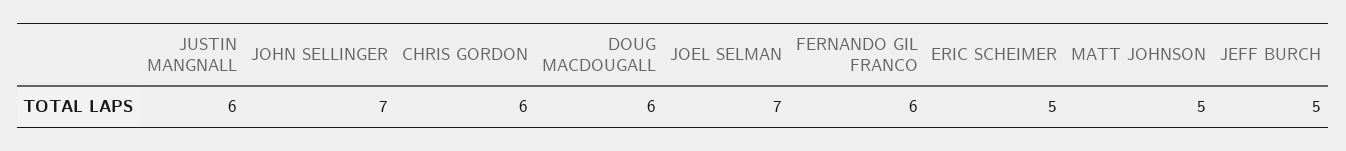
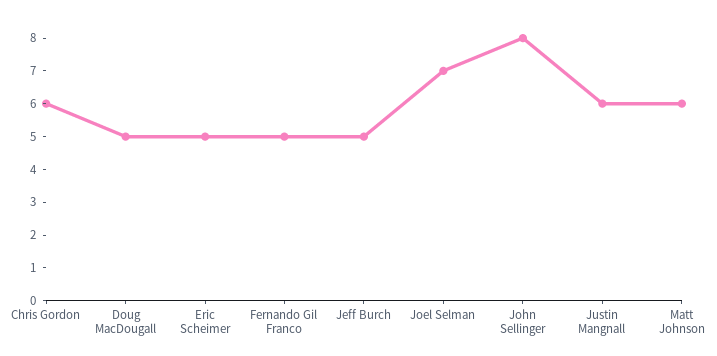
  {
    "JUSTIN MANGNALL": 6,
-   "JOHN SELLINGER": 7,
+   "JOHN SELLINGER": 8,
    "CHRIS GORDON": 6,
-   "DOUG MACDOUGALL": 6,
+   "DOUG MACDOUGALL": 5,
    "JOEL SELMAN": 7,
-   "FERNANDO GIL FRANCO": 6,
+   "FERNANDO GIL FRANCO": 5,
    "ERIC SCHEIMER": 5,
-   "MATT JOHNSON": 5,
+   "MATT JOHNSON": 6,
    "JEFF BURCH": 5
  }

